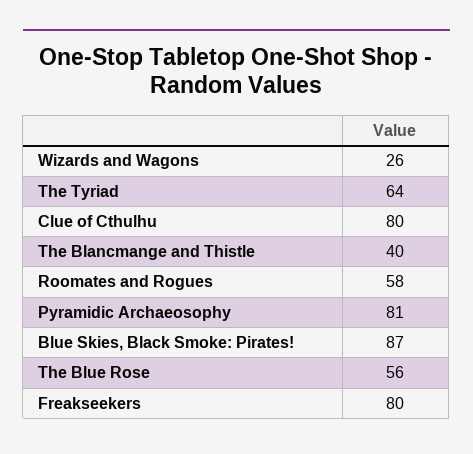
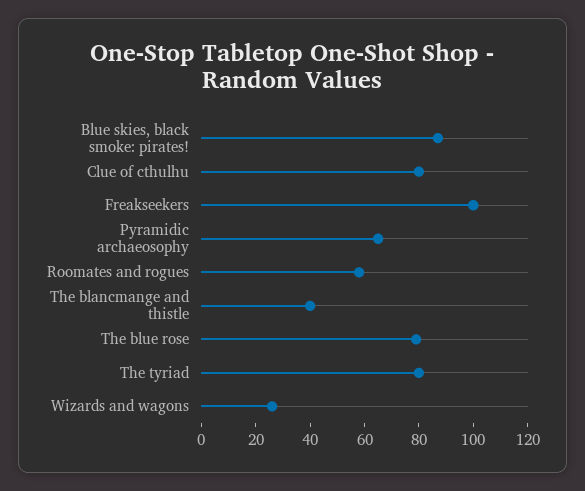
  {
    "Wizards and Wagons": 26,
-   "The Tyriad": 64,
+   "The Tyriad": 80,
    "Clue of Cthulhu": 80,
    "The Blancmange and Thistle": 40,
    "Roomates and Rogues": 58,
-   "Pyramidic Archaeosophy": 81,
+   "Pyramidic Archaeosophy": 65,
    "Blue Skies, Black Smoke: Pirates!": 87,
-   "The Blue Rose": 56,
+   "The Blue Rose": 80,
-   "Freakseekers": 80
+   "Freakseekers": 100
  }

